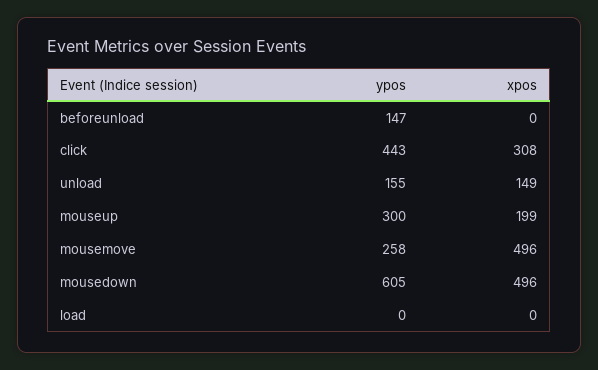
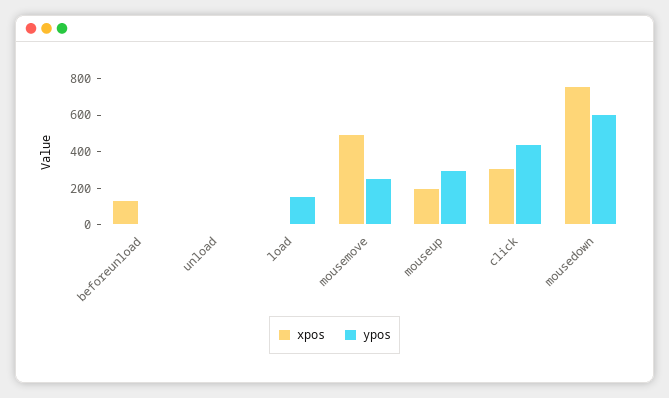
  {
    "ypos": {
-     "beforeunload": 147,
+     "beforeunload": 0,
      "click": 443,
-     "unload": 155,
+     "unload": 0,
      "mouseup": 300,
      "mousemove": 258,
      "mousedown": 605,
-     "load": 0
+     "load": 150
    },
    "xpos": {
-     "beforeunload": 0,
+     "beforeunload": 150,
      "click": 308,
-     "unload": 149,
+     "unload": 0,
      "mouseup": 199,
      "mousemove": 496,
-     "mousedown": 496,
+     "mousedown": 750,
      "load": 0
    }
  }

